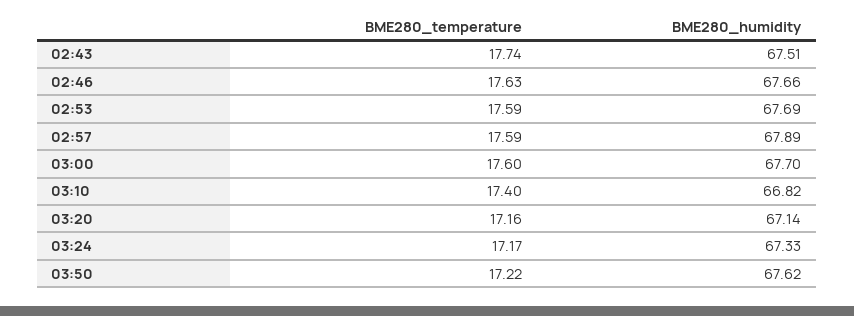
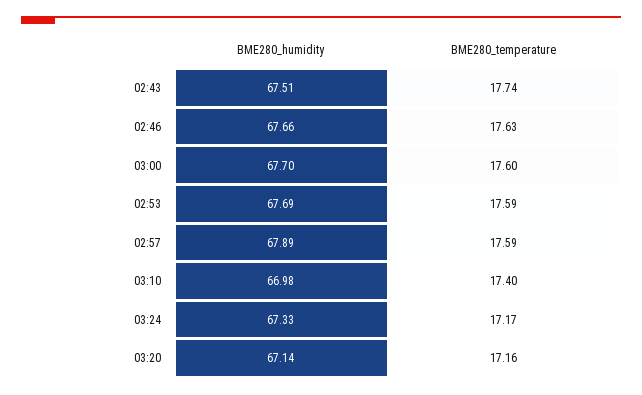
  {
    "BME280_temperature": {
      "02:43": 17.74,
      "02:46": 17.63,
      "02:53": 17.59,
      "02:57": 17.59,
      "03:00": 17.6,
      "03:10": 17.4,
      "03:20": 17.16,
-     "03:24": 17.17,
+     "03:24": 17.17
-     "03:50": 17.22
    },
    "BME280_humidity": {
      "02:43": 67.51,
      "02:46": 67.66,
      "02:53": 67.69,
      "02:57": 67.89,
      "03:00": 67.7,
-     "03:10": 66.82,
+     "03:10": 66.98,
      "03:20": 67.14,
-     "03:24": 67.33,
+     "03:24": 67.33
-     "03:50": 67.62
    }
  }

